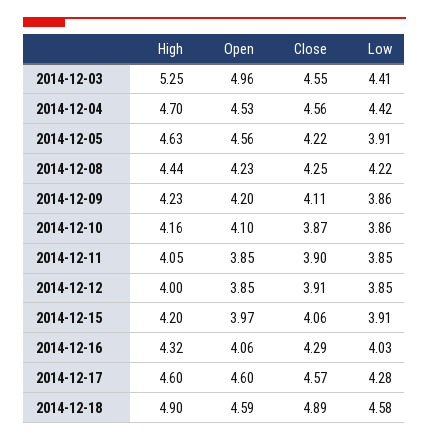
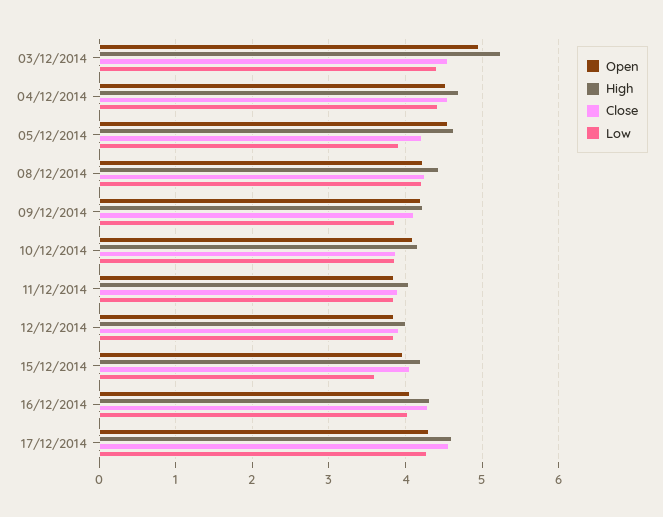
  {
    "High": {
      "2014-12-03": 5.25,
      "2014-12-04": 4.7,
      "2014-12-05": 4.63,
      "2014-12-08": 4.44,
      "2014-12-09": 4.23,
      "2014-12-10": 4.16,
      "2014-12-11": 4.05,
      "2014-12-12": 4,
      "2014-12-15": 4.2,
      "2014-12-16": 4.32,
-     "2014-12-17": 4.6,
+     "2014-12-17": 4.6
-     "2014-12-18": 4.9
    },
    "Open": {
      "2014-12-03": 4.96,
      "2014-12-04": 4.53,
      "2014-12-05": 4.56,
      "2014-12-08": 4.23,
      "2014-12-09": 4.2,
      "2014-12-10": 4.1,
      "2014-12-11": 3.85,
      "2014-12-12": 3.85,
      "2014-12-15": 3.97,
      "2014-12-16": 4.06,
-     "2014-12-17": 4.6,
+     "2014-12-17": 4.3
-     "2014-12-18": 4.59
    },
    "Close": {
      "2014-12-03": 4.55,
      "2014-12-04": 4.56,
      "2014-12-05": 4.22,
      "2014-12-08": 4.25,
      "2014-12-09": 4.11,
      "2014-12-10": 3.87,
      "2014-12-11": 3.9,
      "2014-12-12": 3.91,
      "2014-12-15": 4.06,
      "2014-12-16": 4.29,
-     "2014-12-17": 4.57,
+     "2014-12-17": 4.57
-     "2014-12-18": 4.89
    },
    "Low": {
      "2014-12-03": 4.41,
      "2014-12-04": 4.42,
      "2014-12-05": 3.91,
      "2014-12-08": 4.22,
      "2014-12-09": 3.86,
      "2014-12-10": 3.86,
      "2014-12-11": 3.85,
      "2014-12-12": 3.85,
-     "2014-12-15": 3.91,
+     "2014-12-15": 3.6,
      "2014-12-16": 4.03,
-     "2014-12-17": 4.28,
+     "2014-12-17": 4.28
-     "2014-12-18": 4.58
    }
  }

